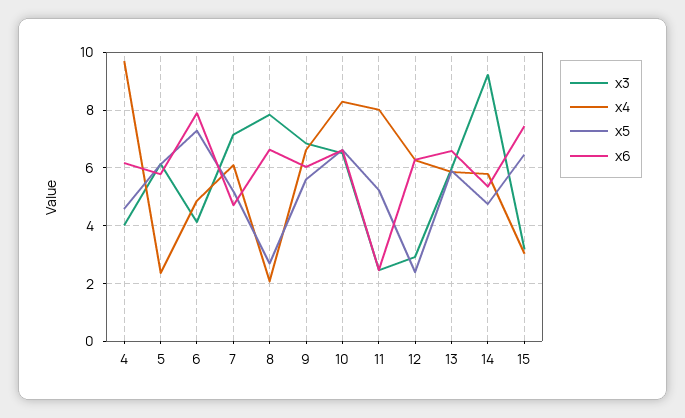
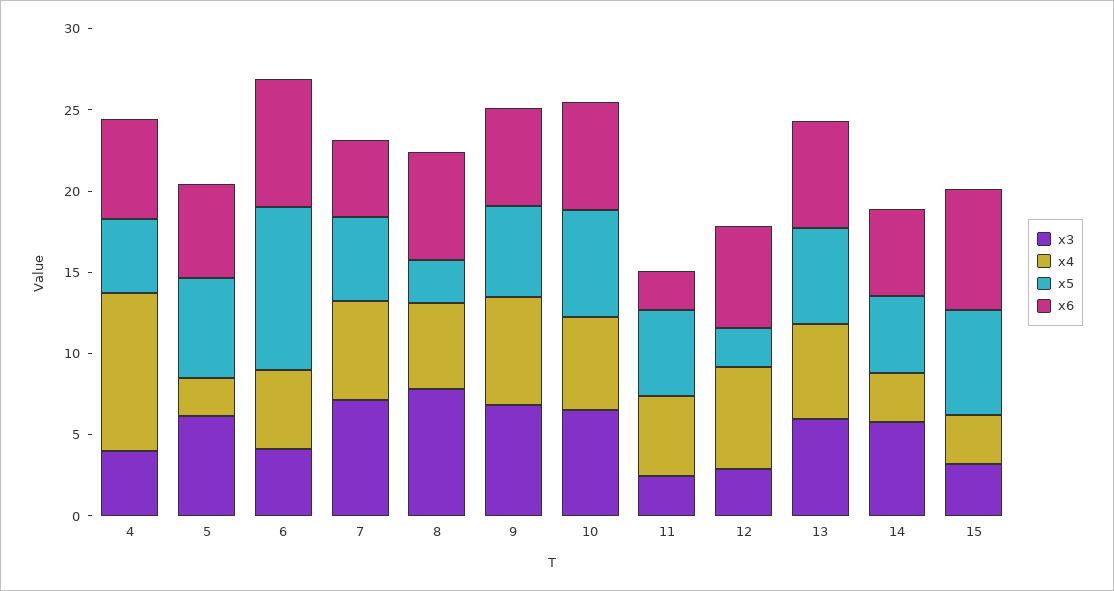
  {
    "x3": {
      "4": 4,
      "5": 6.25,
      "6": 4,
      "7": 7.25,
      "8": 7.75,
      "9": 6.75,
      "10": 6.5,
      "11": 2.5,
      "12": 3,
      "13": 6,
-     "14": 9.25,
+     "14": 6,
      "15": 3.25
    },
    "x4": {
      "4": 9.75,
      "5": 2.25,
      "6": 4.75,
      "7": 6,
-     "8": 2,
+     "8": 5,
      "9": 6.5,
-     "10": 8.25,
+     "10": 6,
-     "11": 8,
+     "11": 5,
      "12": 6.25,
      "13": 5.75,
-     "14": 5.75,
+     "14": 3,
      "15": 3
    },
    "x5": {
      "4": 4.5,
      "5": 6.25,
-     "6": 7.25,
+     "6": 10,
      "7": 5.25,
      "8": 2.75,
      "9": 5.5,
      "10": 6.75,
      "11": 5.25,
      "12": 2.5,
      "13": 6,
      "14": 4.75,
      "15": 6.5
    },
    "x6": {
      "4": 6.25,
      "5": 5.75,
      "6": 8,
      "7": 4.75,
      "8": 6.75,
      "9": 6,
      "10": 6.5,
      "11": 2.5,
      "12": 6.25,
      "13": 6.5,
      "14": 5.25,
      "15": 7.5
    }
  }

